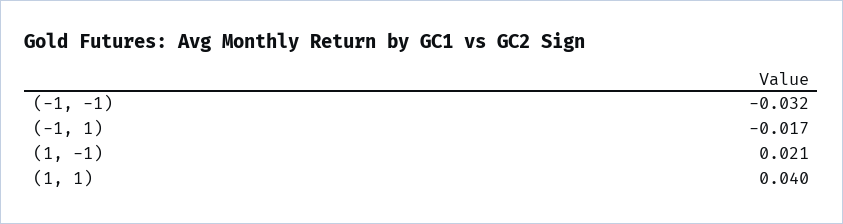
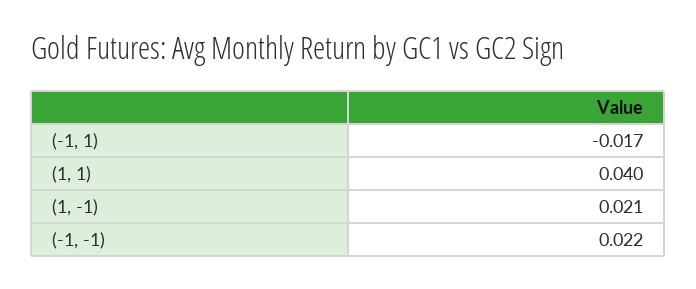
  {
-   "(-1, -1)": -0.032,
+   "(-1, -1)": 0.022,
    "(-1, 1)": -0.017,
    "(1, -1)": 0.021,
    "(1, 1)": 0.04
  }

